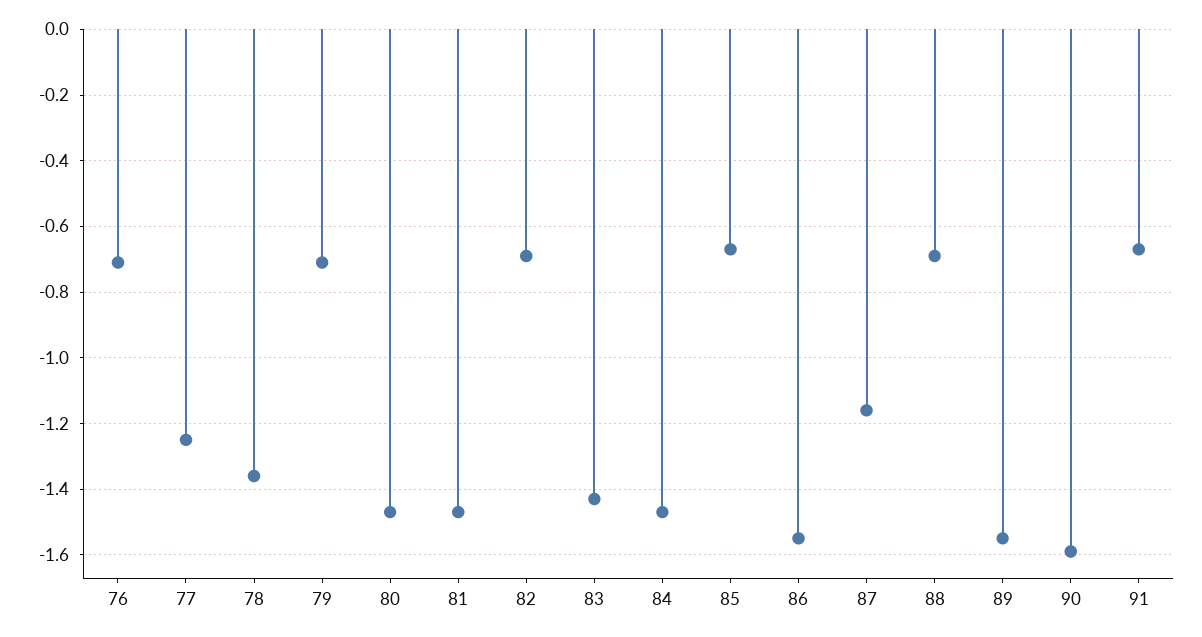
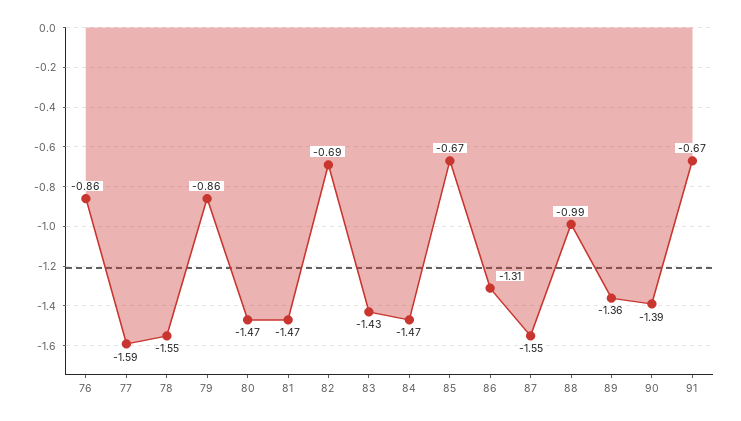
  {
-   "76": -0.7,
+   "76": -0.86,
-   "77": -1.25,
+   "77": -1.59,
-   "78": -1.35,
+   "78": -1.55,
-   "79": -0.7,
+   "79": -0.86,
    "80": -1.47,
    "81": -1.47,
    "82": -0.69,
    "83": -1.43,
    "84": -1.47,
    "85": -0.67,
-   "86": -1.55,
+   "86": -1.31,
-   "87": -1.15,
+   "87": -1.55,
-   "88": -0.7,
+   "88": -0.99,
-   "89": -1.55,
+   "89": -1.36,
-   "90": -1.6,
+   "90": -1.39,
    "91": -0.67
  }

